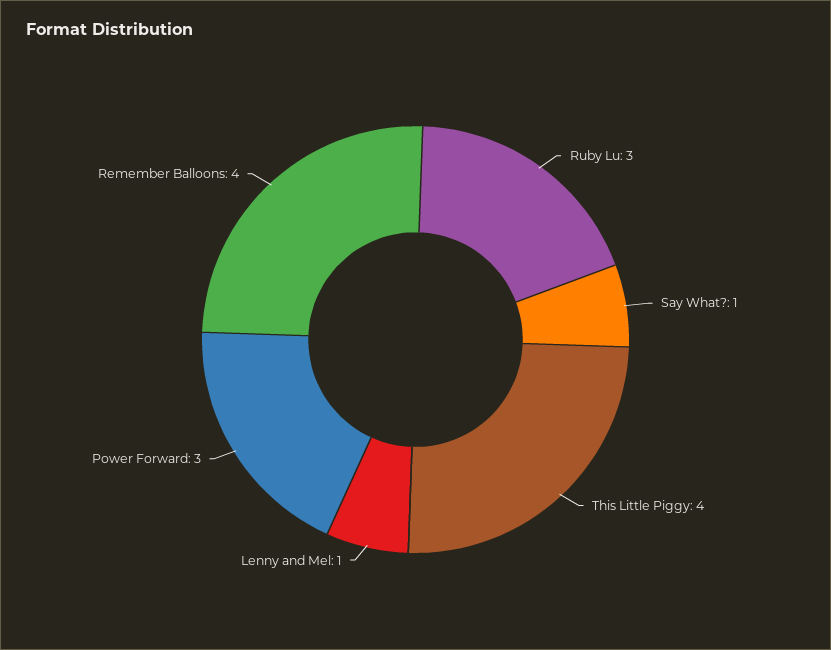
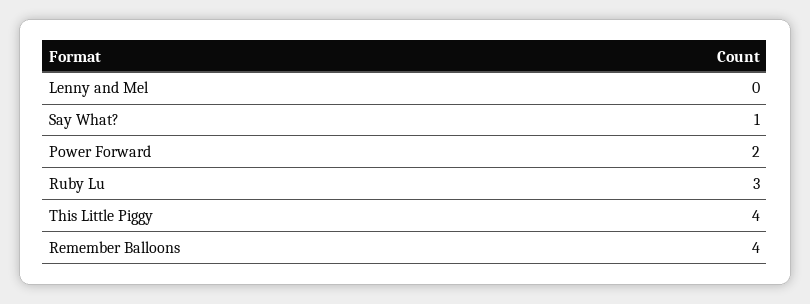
  {
    "Ruby Lu": 3,
    "Say What?": 1,
    "This Little Piggy": 4,
-   "Lenny and Mel": 1,
+   "Lenny and Mel": 0,
-   "Power Forward": 3,
+   "Power Forward": 2,
    "Remember Balloons": 4
  }

